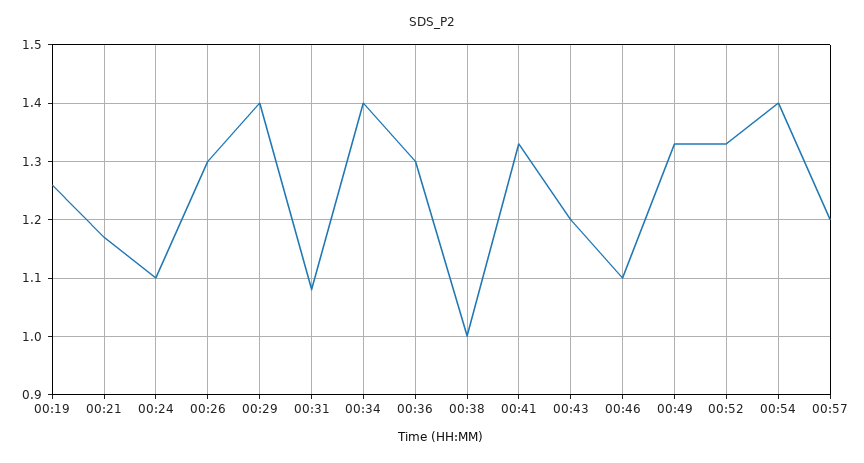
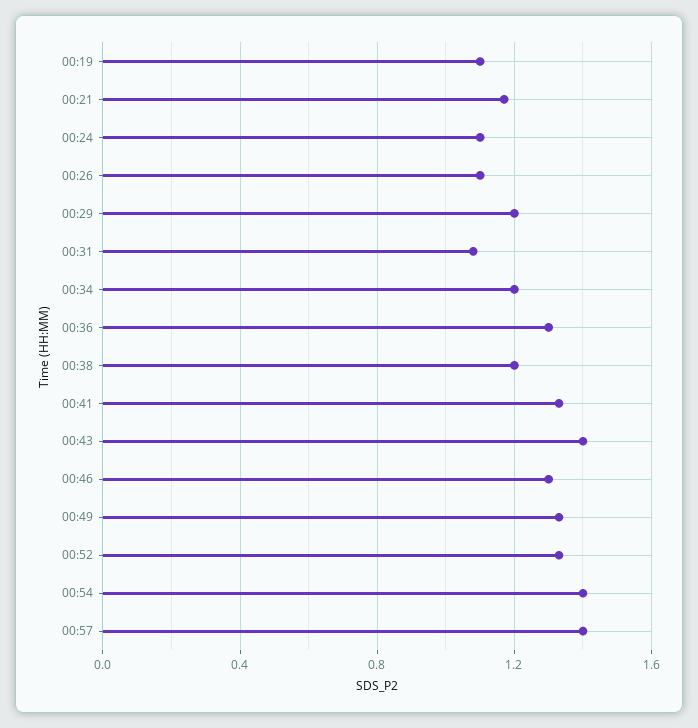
  {
-   "00:19": 1.25,
+   "00:19": 1.1,
    "00:21": 1.15,
    "00:24": 1.1,
-   "00:26": 1.3,
+   "00:26": 1.1,
-   "00:29": 1.4,
+   "00:29": 1.2,
    "00:31": 1.1,
-   "00:34": 1.4,
+   "00:34": 1.2,
    "00:36": 1.3,
-   "00:38": 1,
+   "00:38": 1.2,
    "00:41": 1.35,
-   "00:43": 1.2,
+   "00:43": 1.4,
-   "00:46": 1.1,
+   "00:46": 1.3,
    "00:49": 1.35,
    "00:52": 1.35,
    "00:54": 1.4,
-   "00:57": 1.2
+   "00:57": 1.4
  }

